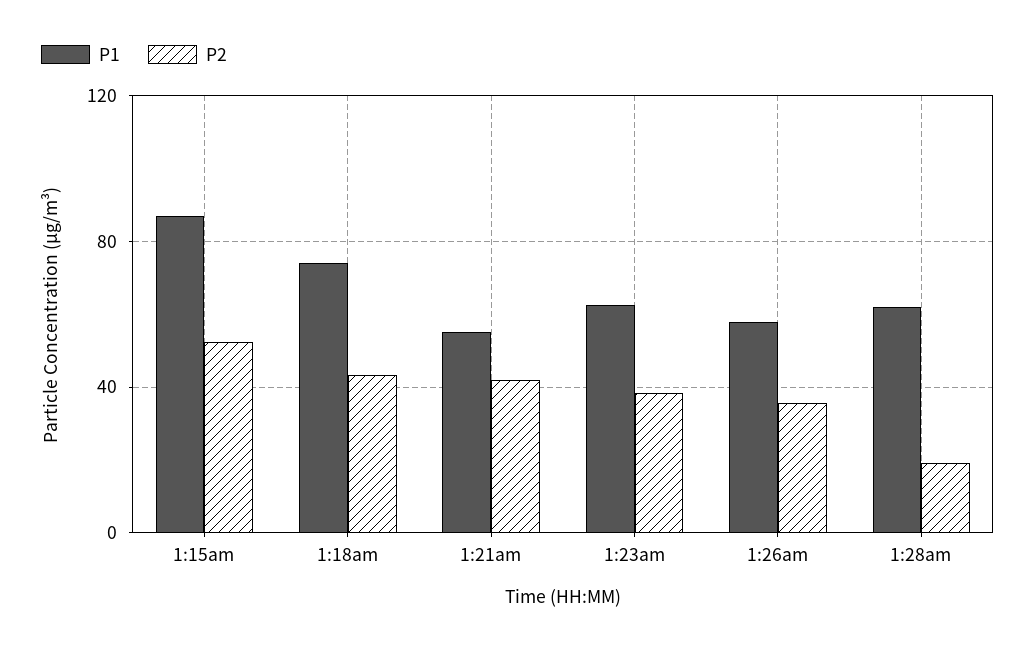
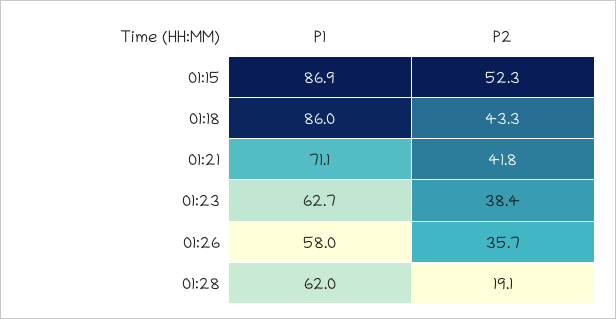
  {
    "P1": {
      "1:15am": 86.9,
-     "1:18am": 75,
+     "1:18am": 86,
-     "1:21am": 55,
+     "1:21am": 71.1,
      "1:23am": 62.7,
      "1:26am": 58,
      "1:28am": 62
    },
    "P2": {
      "1:15am": 52.3,
      "1:18am": 43.3,
      "1:21am": 41.8,
      "1:23am": 38.4,
      "1:26am": 35.7,
      "1:28am": 19.1
    }
  }

